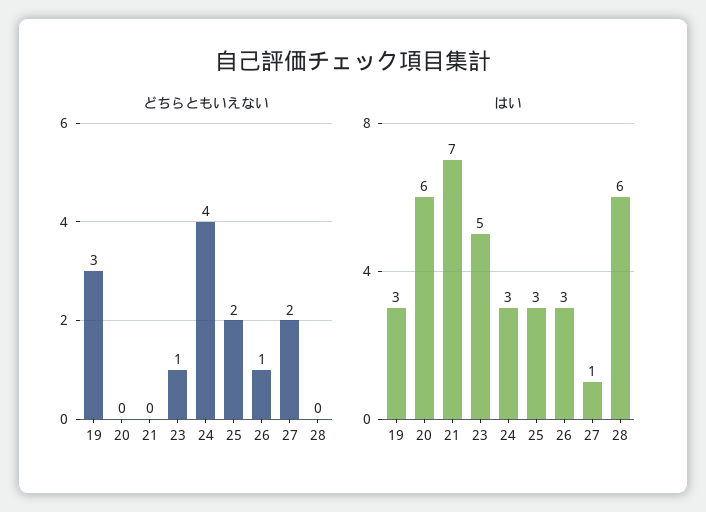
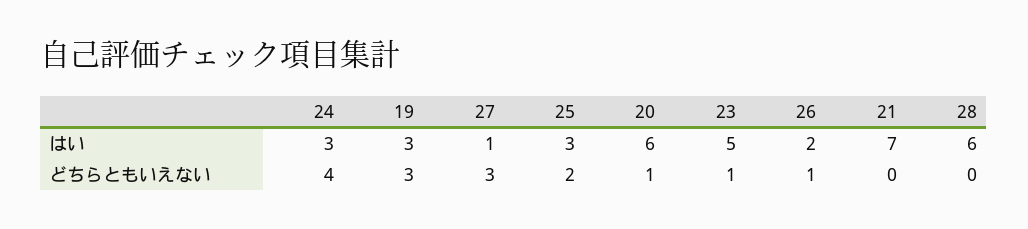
  {
    "どちらともいえない": {
      "19": 3,
-     "20": 0,
+     "20": 1,
      "21": 0,
      "23": 1,
      "24": 4,
      "25": 2,
      "26": 1,
-     "27": 2,
+     "27": 3,
      "28": 0
    },
    "はい": {
      "19": 3,
      "20": 6,
      "21": 7,
      "23": 5,
      "24": 3,
      "25": 3,
-     "26": 3,
+     "26": 2,
      "27": 1,
      "28": 6
    }
  }

